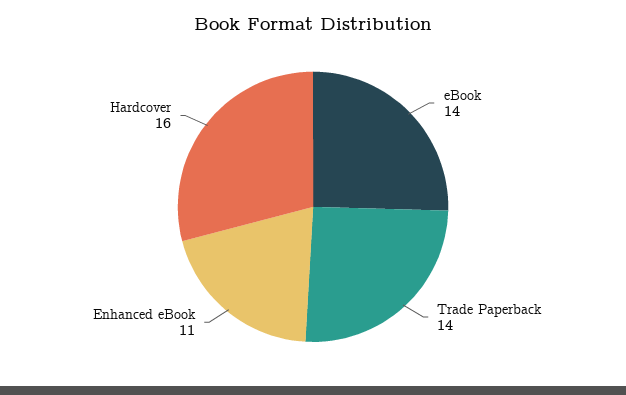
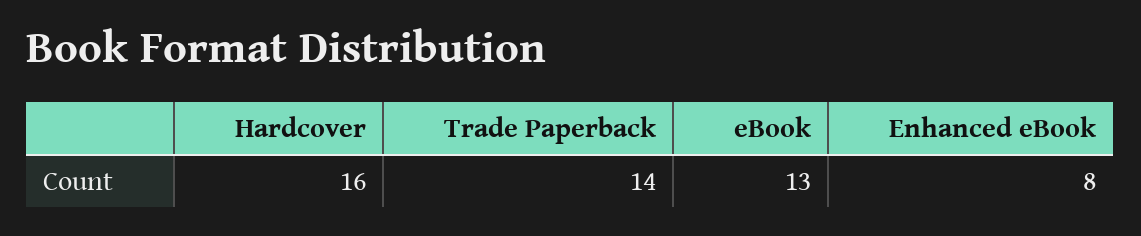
  {
-   "eBook": 14,
+   "eBook": 13,
    "Trade Paperback": 14,
-   "Enhanced eBook": 11,
+   "Enhanced eBook": 8,
    "Hardcover": 16
  }

